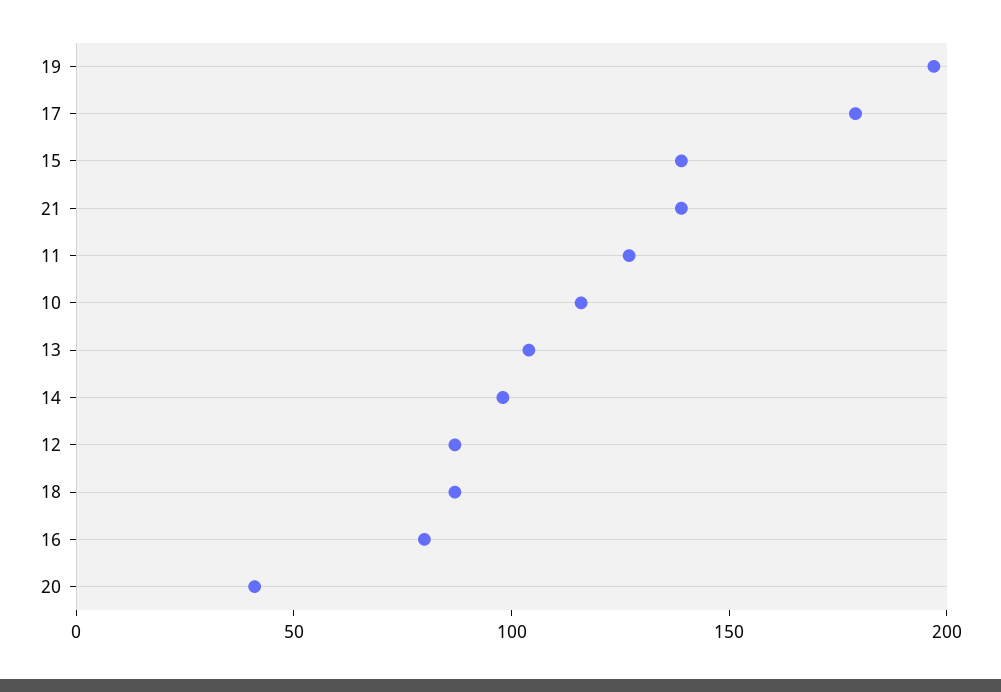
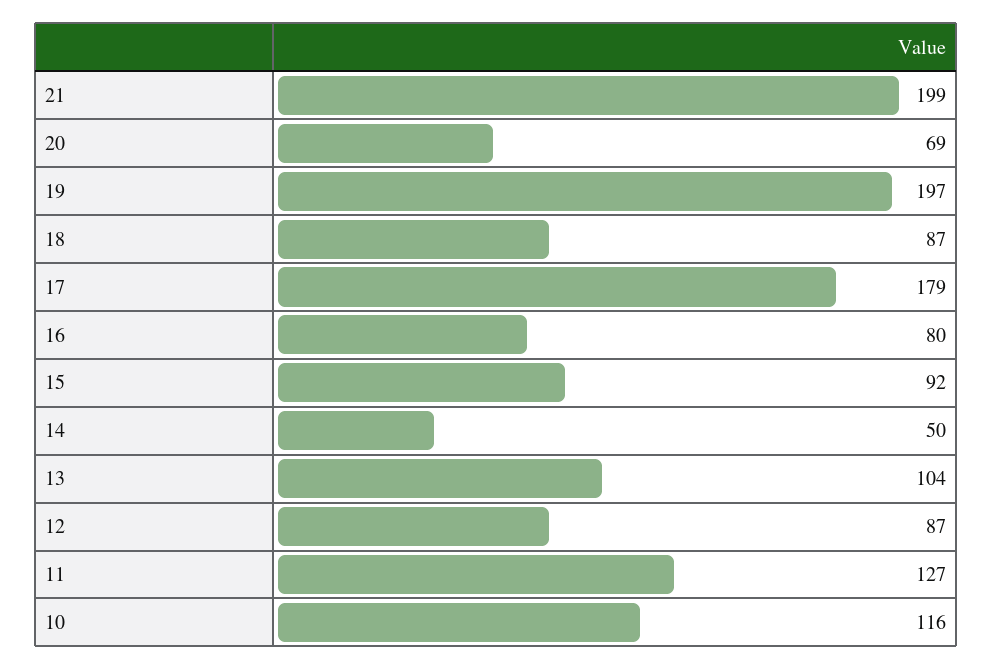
  {
    "19": 197,
    "17": 179,
-   "15": 140,
+   "15": 92,
-   "21": 140,
+   "21": 199,
    "11": 127,
    "10": 116,
    "13": 104,
-   "14": 100,
+   "14": 50,
    "12": 87,
    "18": 87,
    "16": 80,
-   "20": 40
+   "20": 69
  }

